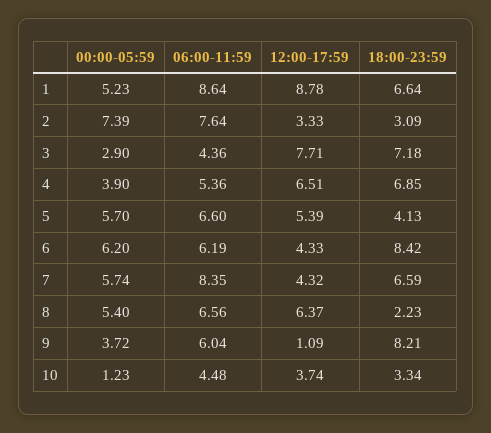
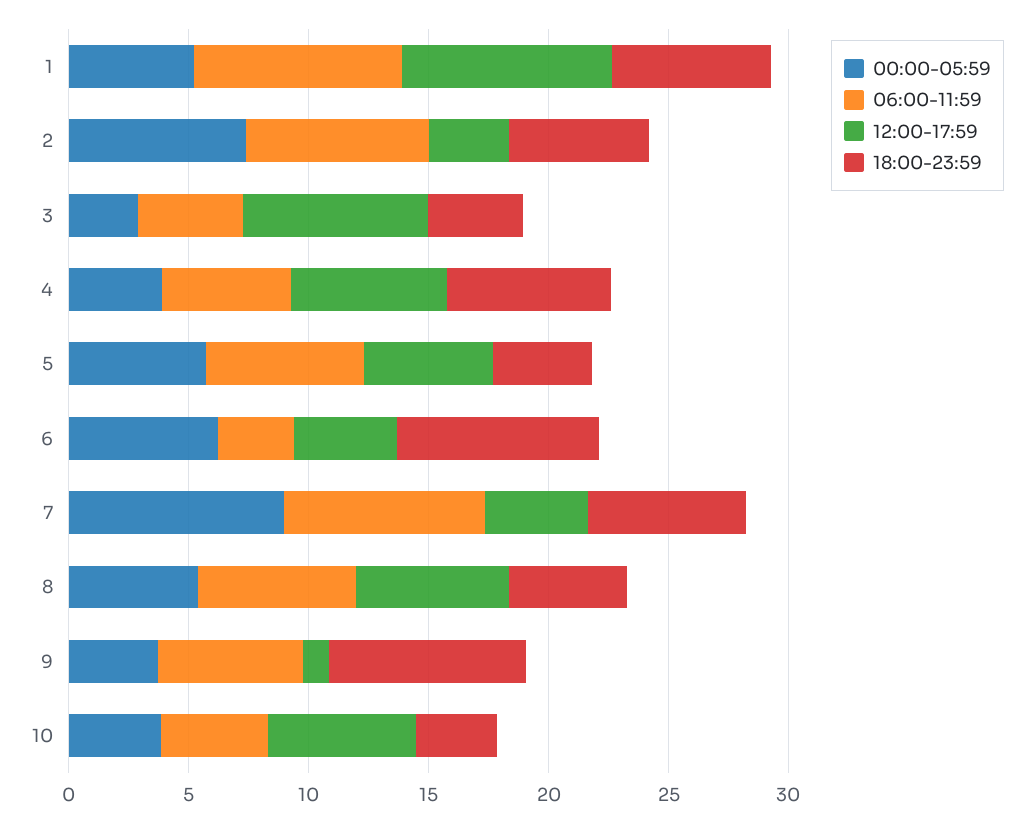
  {
    "00:00-05:59": {
      "1": 5.23,
      "2": 7.39,
      "3": 2.9,
      "4": 3.9,
      "5": 5.7,
      "6": 6.2,
-     "7": 5.74,
+     "7": 9,
      "8": 5.4,
      "9": 3.72,
-     "10": 1.23
+     "10": 4
    },
    "06:00-11:59": {
      "1": 8.64,
      "2": 7.64,
      "3": 4.36,
      "4": 5.36,
      "5": 6.6,
-     "6": 6.19,
+     "6": 3,
      "7": 8.35,
      "8": 6.56,
      "9": 6.04,
      "10": 4.48
    },
    "12:00-17:59": {
      "1": 8.78,
      "2": 3.33,
      "3": 7.71,
      "4": 6.51,
      "5": 5.39,
      "6": 4.33,
      "7": 4.32,
      "8": 6.37,
      "9": 1.09,
-     "10": 3.74
+     "10": 6
    },
    "18:00-23:59": {
      "1": 6.64,
-     "2": 3.09,
+     "2": 6,
-     "3": 7.18,
+     "3": 4,
      "4": 6.85,
      "5": 4.13,
      "6": 8.42,
      "7": 6.59,
-     "8": 2.23,
+     "8": 5,
      "9": 8.21,
      "10": 3.34
    }
  }

